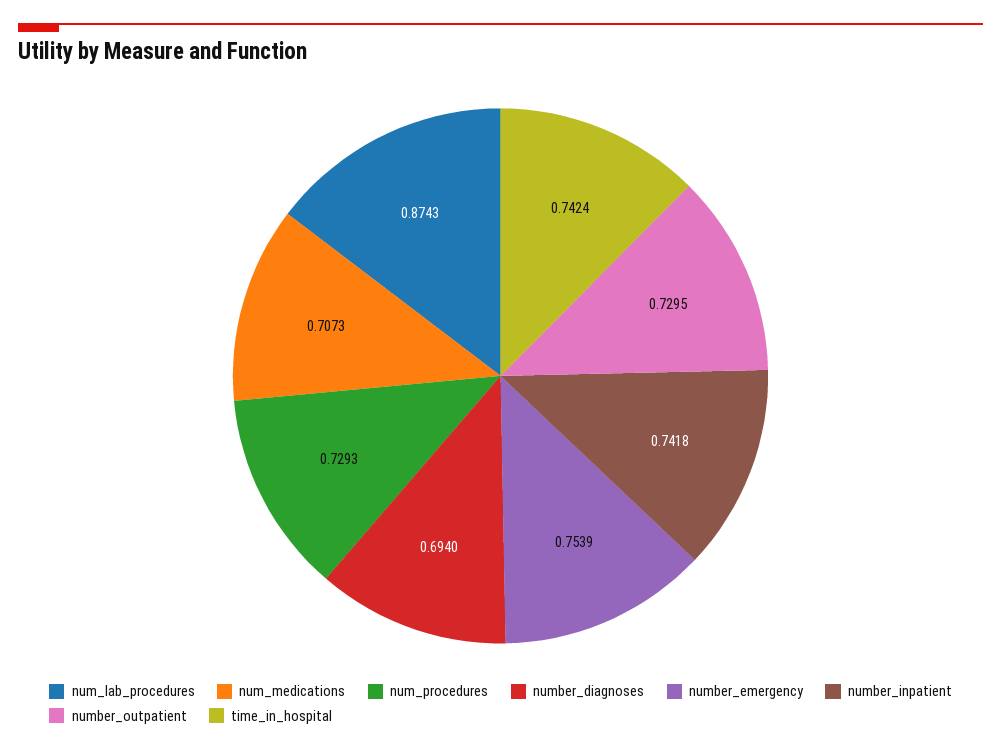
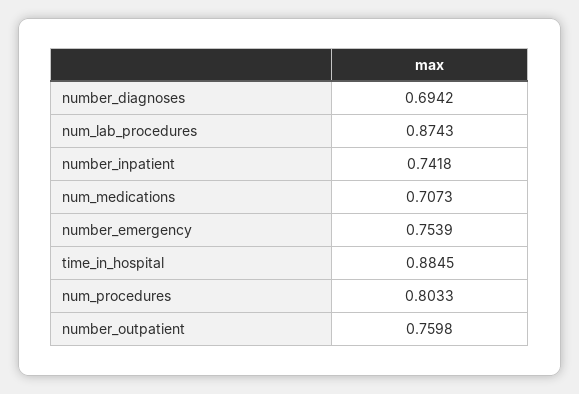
  {
    "num_lab_procedures": 0.8743,
    "num_medications": 0.7073,
-   "num_procedures": 0.7293,
+   "num_procedures": 0.8033,
-   "number_diagnoses": 0.694,
+   "number_diagnoses": 0.6942,
    "number_emergency": 0.7539,
    "number_inpatient": 0.7418,
-   "number_outpatient": 0.7295,
+   "number_outpatient": 0.7598,
-   "time_in_hospital": 0.7424
+   "time_in_hospital": 0.8845
  }

